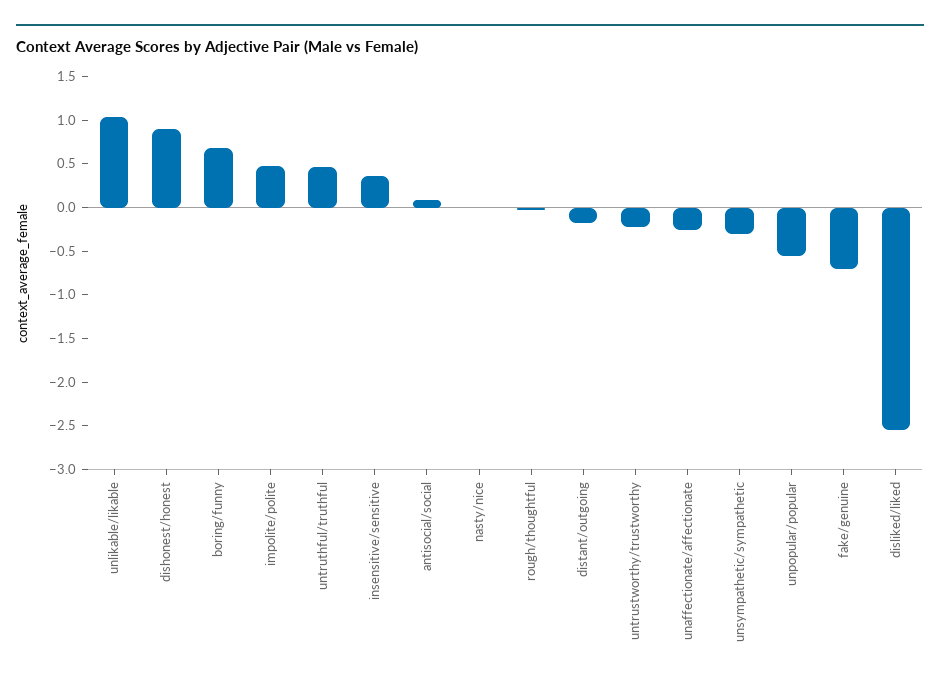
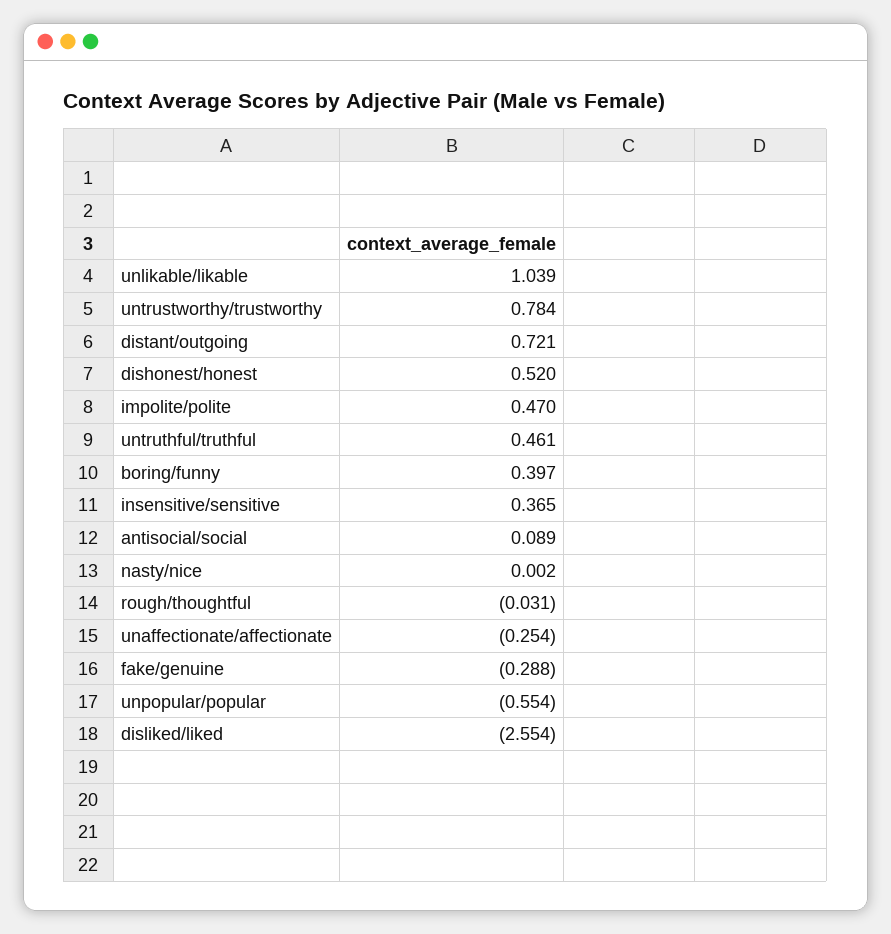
  {
    "unlikable/likable": 1.039,
-   "dishonest/honest": 0.9,
+   "dishonest/honest": 0.52,
-   "boring/funny": 0.7,
+   "boring/funny": 0.397,
    "impolite/polite": 0.47,
    "untruthful/truthful": 0.461,
    "insensitive/sensitive": 0.365,
    "antisocial/social": 0.089,
    "nasty/nice": 0.002,
    "rough/thoughtful": -0.031,
-   "distant/outgoing": -0.2,
+   "distant/outgoing": 0.721,
-   "untrustworthy/trustworthy": -0.2,
+   "untrustworthy/trustworthy": 0.784,
    "unaffectionate/affectionate": -0.254,
-   "unsympathetic/sympathetic": -0.3,
    "unpopular/popular": -0.554,
-   "fake/genuine": -0.7,
+   "fake/genuine": -0.288,
    "disliked/liked": -2.554
  }

